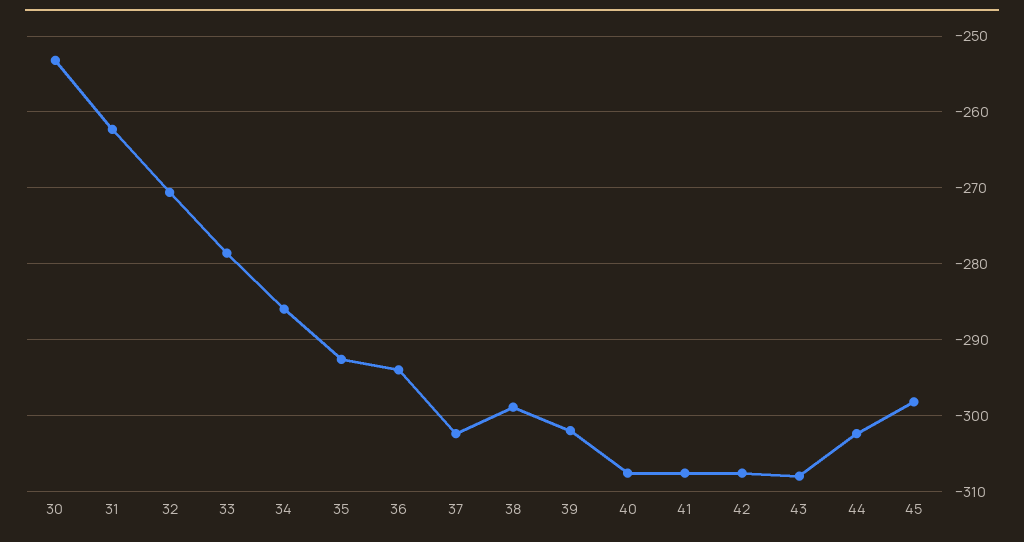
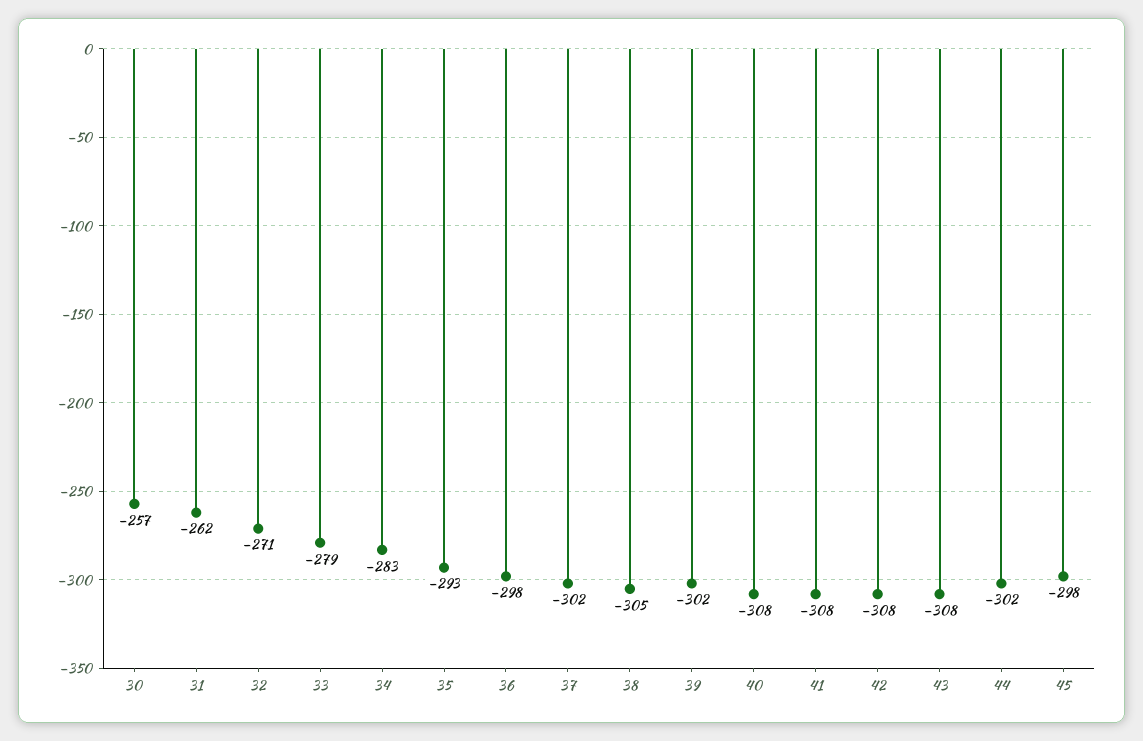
  {
-   "30": -253,
+   "30": -257,
    "31": -262,
    "32": -271,
    "33": -279,
-   "34": -286,
+   "34": -283,
    "35": -293,
-   "36": -294,
+   "36": -298,
    "37": -302,
-   "38": -299,
+   "38": -305,
    "39": -302,
    "40": -308,
    "41": -308,
    "42": -308,
    "43": -308,
    "44": -302,
    "45": -298
  }

